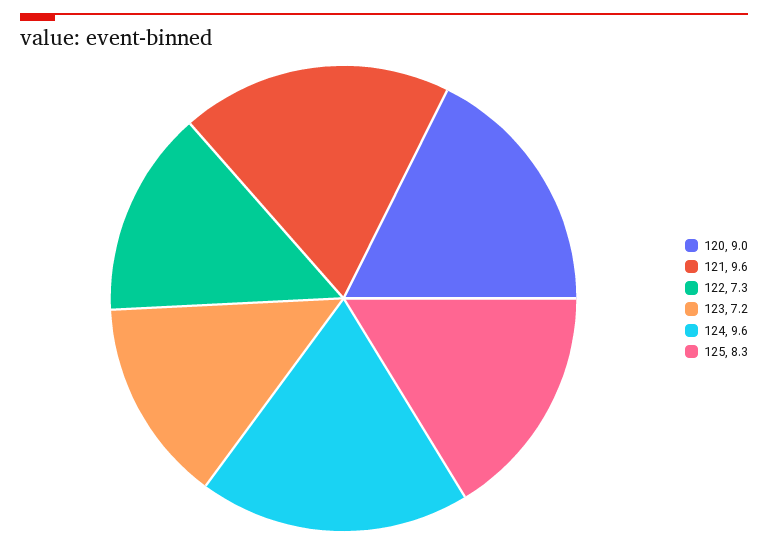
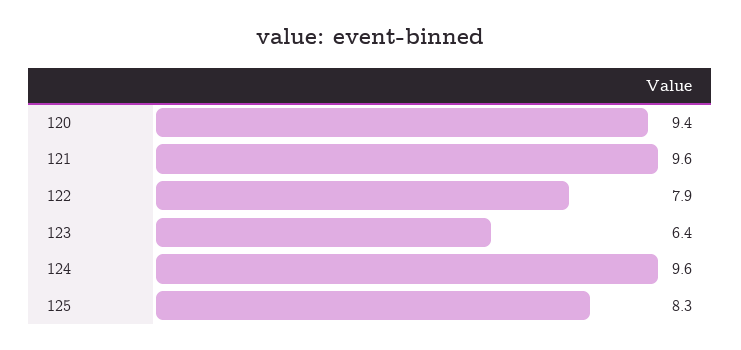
  {
-   "120": 9,
+   "120": 9.4,
    "121": 9.6,
-   "122": 7.3,
+   "122": 7.9,
-   "123": 7.2,
+   "123": 6.4,
    "124": 9.6,
    "125": 8.3
  }

